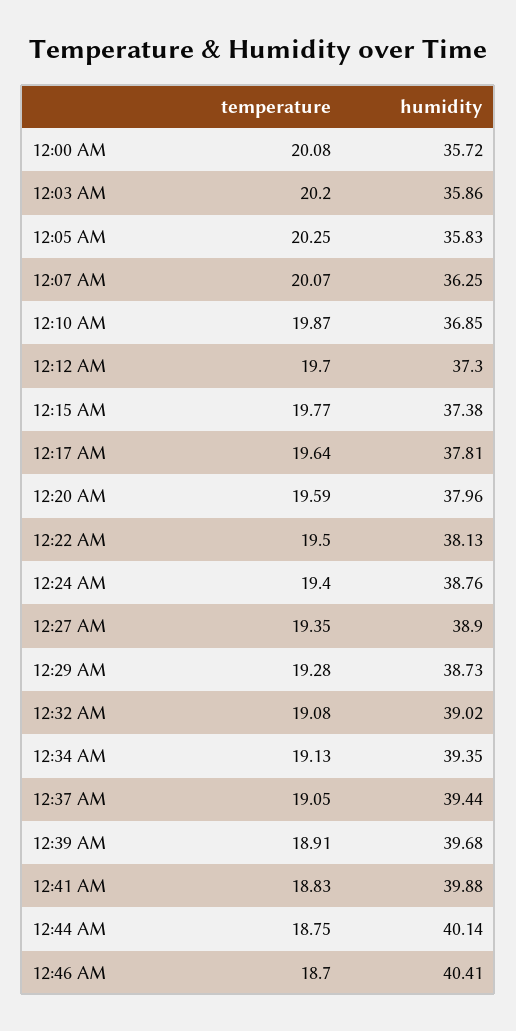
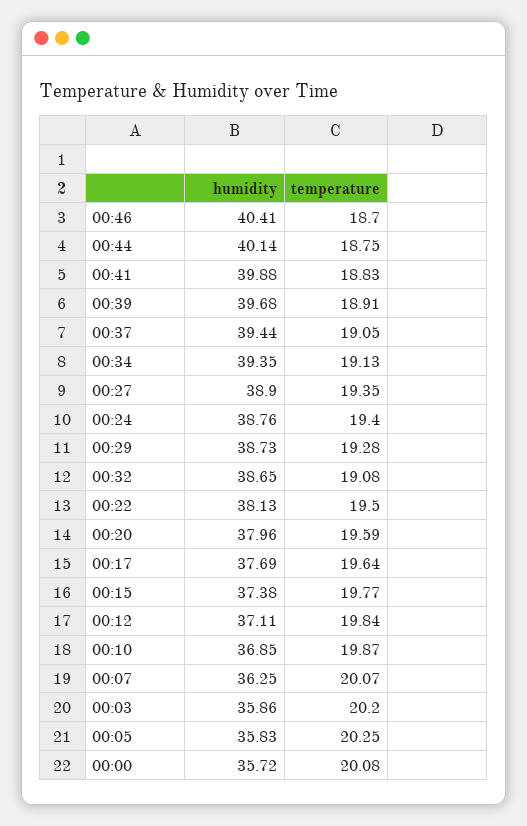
  {
    "temperature": {
      "12:00 AM": 20.08,
      "12:03 AM": 20.2,
      "12:05 AM": 20.25,
      "12:07 AM": 20.07,
      "12:10 AM": 19.87,
-     "12:12 AM": 19.7,
+     "12:12 AM": 19.84,
      "12:15 AM": 19.77,
      "12:17 AM": 19.64,
      "12:20 AM": 19.59,
      "12:22 AM": 19.5,
      "12:24 AM": 19.4,
      "12:27 AM": 19.35,
      "12:29 AM": 19.28,
      "12:32 AM": 19.08,
      "12:34 AM": 19.13,
      "12:37 AM": 19.05,
      "12:39 AM": 18.91,
      "12:41 AM": 18.83,
      "12:44 AM": 18.75,
      "12:46 AM": 18.7
    },
    "humidity": {
      "12:00 AM": 35.72,
      "12:03 AM": 35.86,
      "12:05 AM": 35.83,
      "12:07 AM": 36.25,
      "12:10 AM": 36.85,
-     "12:12 AM": 37.3,
+     "12:12 AM": 37.11,
      "12:15 AM": 37.38,
-     "12:17 AM": 37.81,
+     "12:17 AM": 37.69,
      "12:20 AM": 37.96,
      "12:22 AM": 38.13,
      "12:24 AM": 38.76,
      "12:27 AM": 38.9,
      "12:29 AM": 38.73,
-     "12:32 AM": 39.02,
+     "12:32 AM": 38.65,
      "12:34 AM": 39.35,
      "12:37 AM": 39.44,
      "12:39 AM": 39.68,
      "12:41 AM": 39.88,
      "12:44 AM": 40.14,
      "12:46 AM": 40.41
    }
  }

